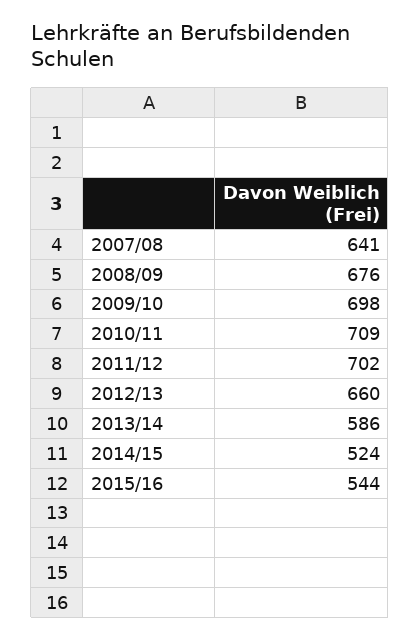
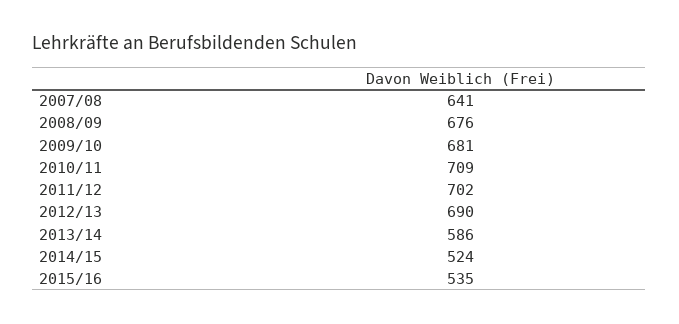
  {
    "2007/08": 641,
    "2008/09": 676,
-   "2009/10": 698,
+   "2009/10": 681,
    "2010/11": 709,
    "2011/12": 702,
-   "2012/13": 660,
+   "2012/13": 690,
    "2013/14": 586,
    "2014/15": 524,
-   "2015/16": 544
+   "2015/16": 535
  }

